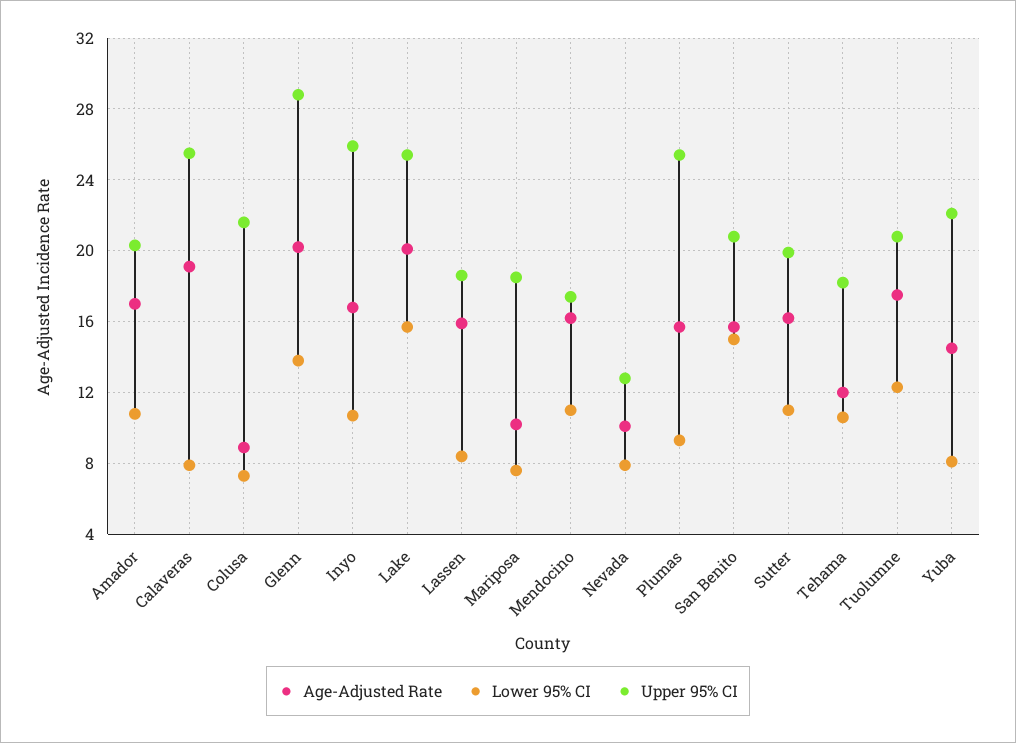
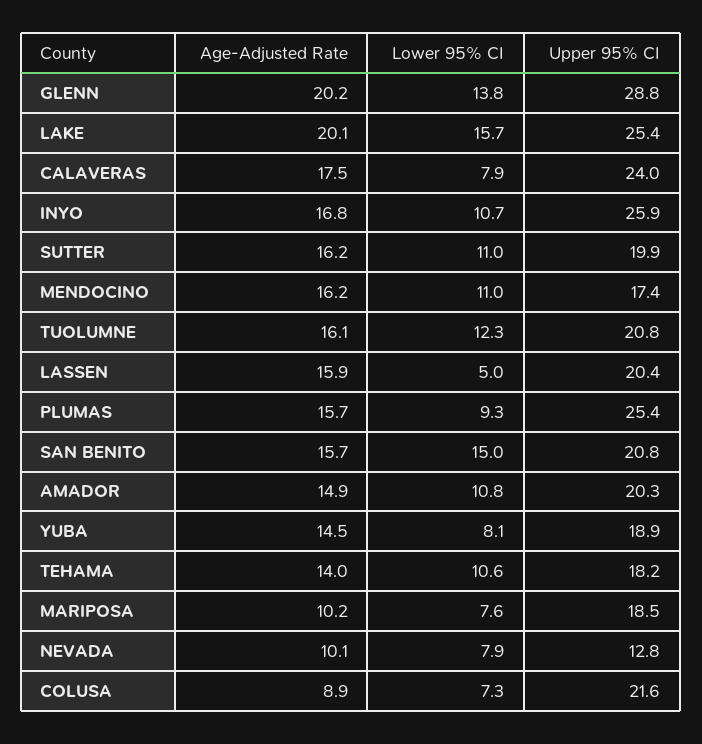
  {
    "Age-Adjusted Rate": {
-     "Amador": 17,
+     "Amador": 14.9,
-     "Calaveras": 19,
+     "Calaveras": 17.5,
      "Colusa": 8.9,
      "Glenn": 20.2,
      "Inyo": 16.8,
      "Lake": 20.1,
      "Lassen": 15.9,
      "Mariposa": 10.2,
      "Mendocino": 16.2,
      "Nevada": 10.1,
      "Plumas": 15.7,
      "San Benito": 15.7,
      "Sutter": 16.2,
-     "Tehama": 12,
+     "Tehama": 14,
-     "Tuolumne": 17.5,
+     "Tuolumne": 16.1,
      "Yuba": 14.5
    },
    "Lower 95% CI": {
      "Amador": 10.8,
      "Calaveras": 7.9,
      "Colusa": 7.3,
      "Glenn": 13.8,
      "Inyo": 10.7,
      "Lake": 15.7,
-     "Lassen": 8.5,
+     "Lassen": 5,
      "Mariposa": 7.6,
      "Mendocino": 11,
      "Nevada": 7.9,
      "Plumas": 9.3,
      "San Benito": 15,
      "Sutter": 11,
      "Tehama": 10.6,
      "Tuolumne": 12.3,
      "Yuba": 8.1
    },
    "Upper 95% CI": {
      "Amador": 20.3,
-     "Calaveras": 25.5,
+     "Calaveras": 24,
      "Colusa": 21.6,
      "Glenn": 28.8,
      "Inyo": 25.9,
      "Lake": 25.4,
-     "Lassen": 18.5,
+     "Lassen": 20.4,
      "Mariposa": 18.5,
      "Mendocino": 17.4,
      "Nevada": 12.8,
      "Plumas": 25.4,
      "San Benito": 20.8,
      "Sutter": 19.9,
      "Tehama": 18.2,
      "Tuolumne": 20.8,
-     "Yuba": 22
+     "Yuba": 18.9
    }
  }

